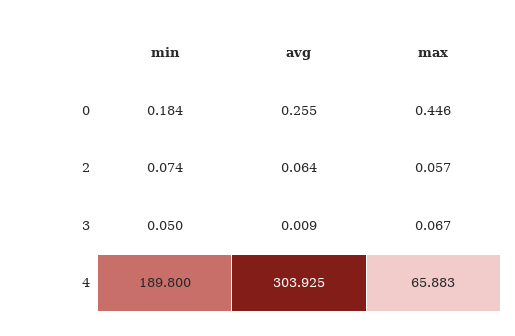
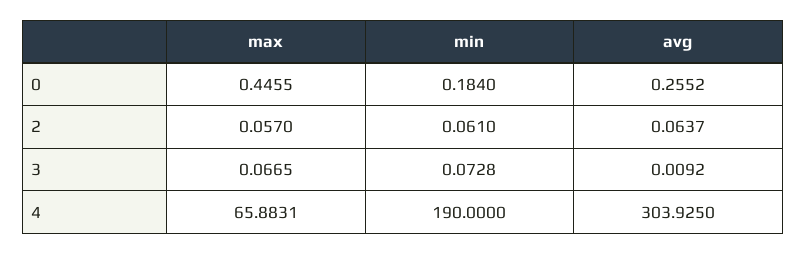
  {
    "min": {
      "0": 0.184,
-     "2": 0.074,
+     "2": 0.061,
-     "3": 0.05,
+     "3": 0.0728,
-     "4": 189.8
+     "4": 190
    },
    "avg": {
      "0": 0.2552,
      "2": 0.0637,
      "3": 0.0092,
      "4": 303.925
    },
    "max": {
      "0": 0.4455,
      "2": 0.057,
      "3": 0.0665,
      "4": 65.8831
    }
  }

